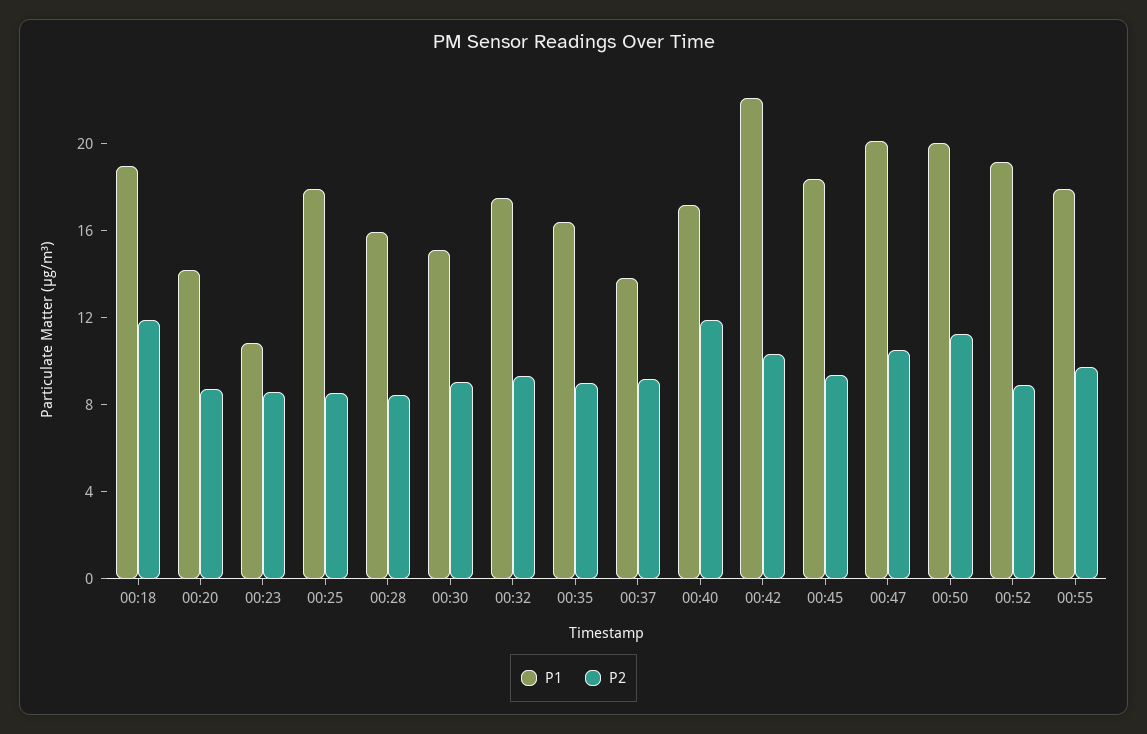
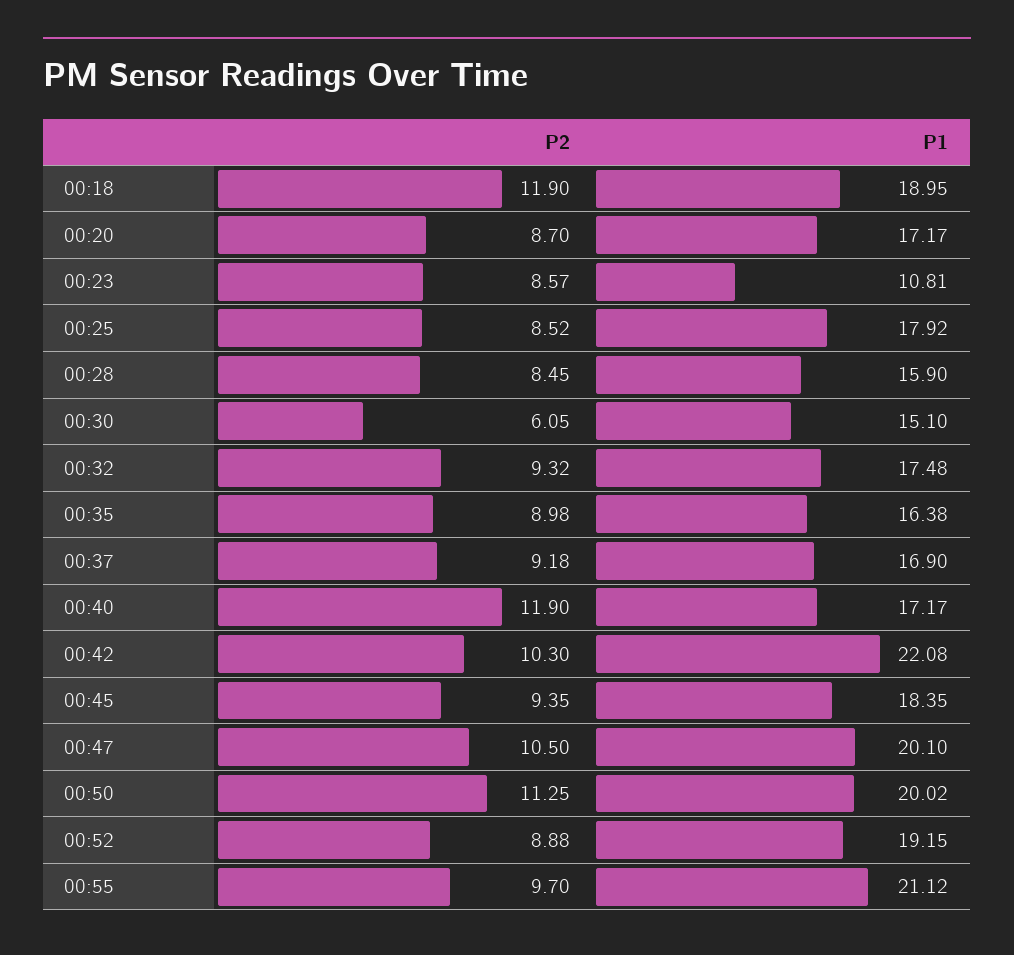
  {
    "P1": {
      "00:18": 18.95,
-     "00:20": 14,
+     "00:20": 17.17,
      "00:23": 10.81,
      "00:25": 17.92,
      "00:28": 15.9,
      "00:30": 15.1,
      "00:32": 17.48,
      "00:35": 16.38,
-     "00:37": 14,
+     "00:37": 16.9,
      "00:40": 17.17,
      "00:42": 22.08,
      "00:45": 18.35,
      "00:47": 20.1,
      "00:50": 20.02,
      "00:52": 19.15,
-     "00:55": 18
+     "00:55": 21.12
    },
    "P2": {
      "00:18": 11.9,
      "00:20": 8.7,
      "00:23": 8.57,
      "00:25": 8.52,
      "00:28": 8.45,
-     "00:30": 9,
+     "00:30": 6.05,
      "00:32": 9.32,
      "00:35": 8.98,
      "00:37": 9.18,
      "00:40": 11.9,
      "00:42": 10.3,
      "00:45": 9.35,
      "00:47": 10.5,
      "00:50": 11.25,
      "00:52": 8.88,
      "00:55": 9.7
    }
  }

